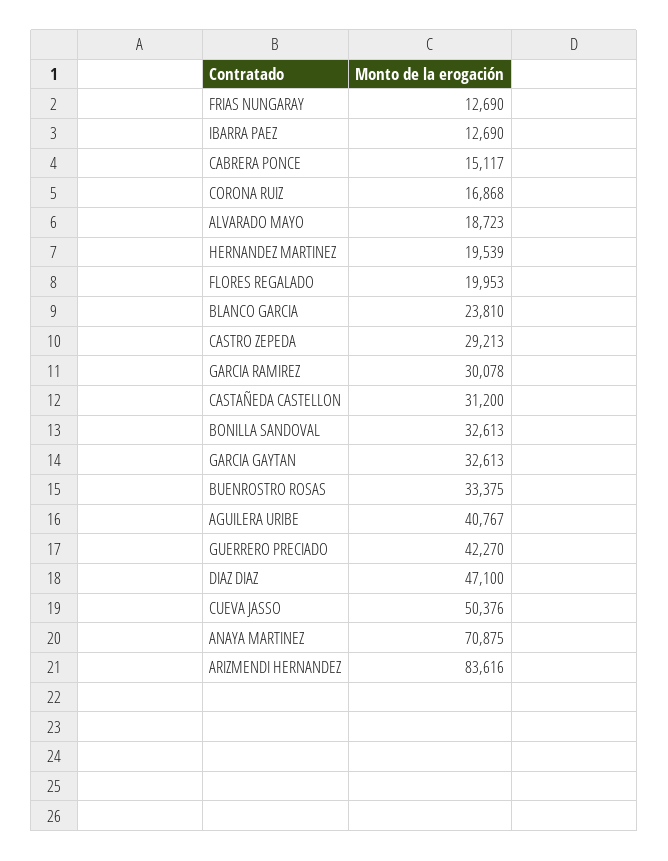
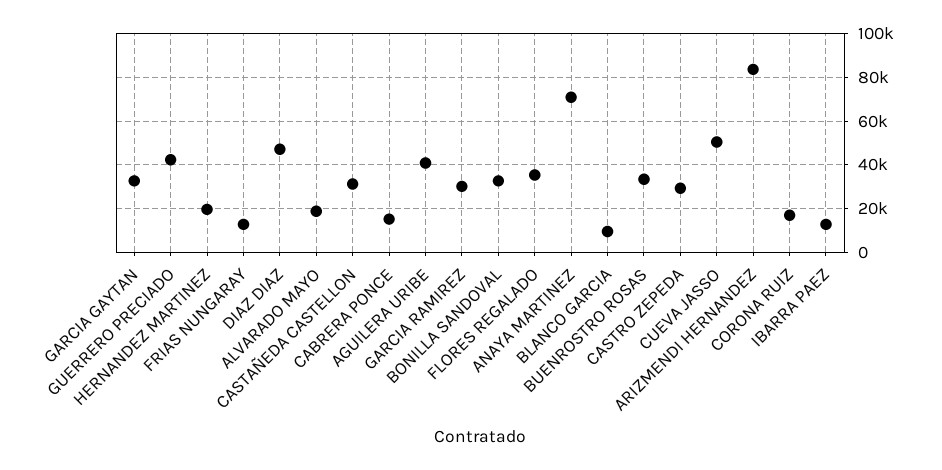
  {
    "FRIAS NUNGARAY": 12690,
    "IBARRA PAEZ": 12690,
    "CABRERA PONCE": 15117,
    "CORONA RUIZ": 16868,
    "ALVARADO MAYO": 18723,
    "HERNANDEZ MARTINEZ": 19539,
-   "FLORES REGALADO": 19953,
+   "FLORES REGALADO": 35000,
-   "BLANCO GARCIA": 23810,
+   "BLANCO GARCIA": 10000,
    "CASTRO ZEPEDA": 29213,
    "GARCIA RAMIREZ": 30078,
    "CASTAÑEDA CASTELLON": 31200,
    "BONILLA SANDOVAL": 32613,
    "GARCIA GAYTAN": 32613,
    "BUENROSTRO ROSAS": 33375,
    "AGUILERA URIBE": 40767,
    "GUERRERO PRECIADO": 42270,
    "DIAZ DIAZ": 47100,
    "CUEVA JASSO": 50376,
    "ANAYA MARTINEZ": 70875,
    "ARIZMENDI HERNANDEZ": 83616
  }

